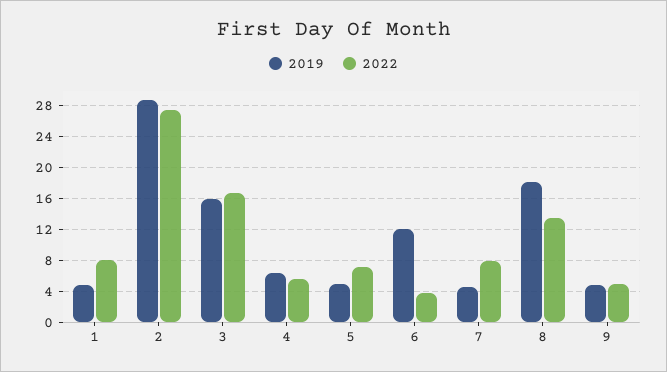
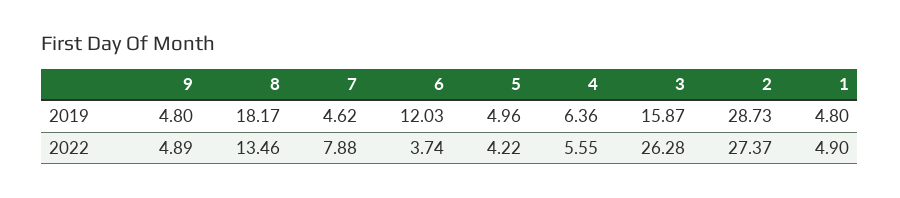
  {
    "2019": {
      "1": 4.8,
      "2": 28.73,
      "3": 15.87,
      "4": 6.36,
      "5": 4.96,
      "6": 12.03,
      "7": 4.62,
      "8": 18.17,
      "9": 4.8
    },
    "2022": {
-     "1": 8,
+     "1": 4.9,
      "2": 27.37,
-     "3": 17,
+     "3": 26.28,
      "4": 5.55,
-     "5": 7,
+     "5": 4.22,
      "6": 3.74,
      "7": 7.88,
      "8": 13.46,
      "9": 4.89
    }
  }

